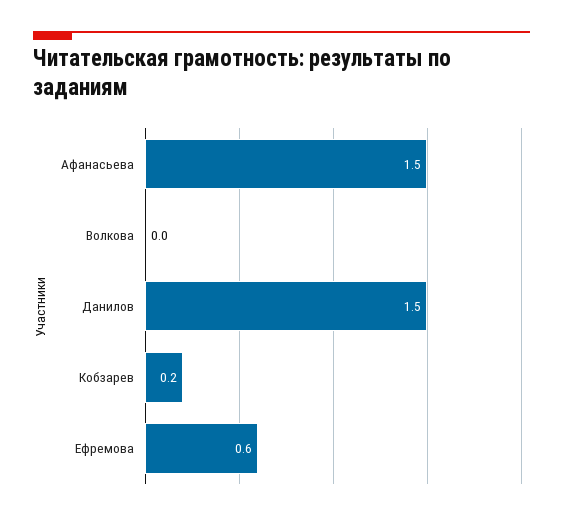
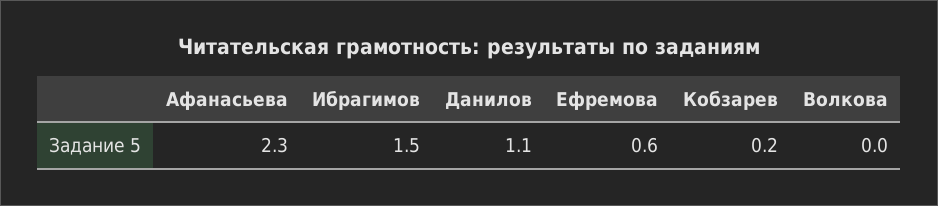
  {
-   "Афанасьева": 1.5,
+   "Афанасьева": 2.3,
    "Волкова": 0,
-   "Данилов": 1.5,
+   "Данилов": 1.1,
    "Кобзарев": 0.2,
-   "Ефремова": 0.6
+   "Ефремова": 0.6,
+   "Ибрагимов": 1.5
  }

